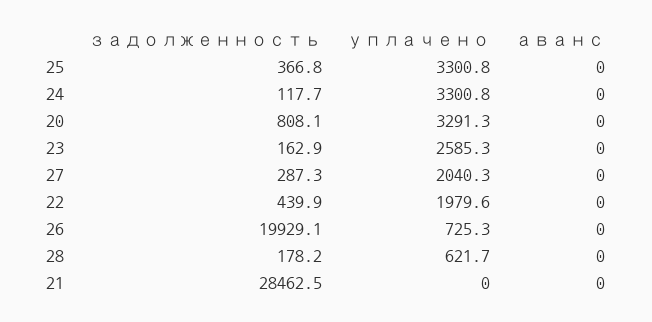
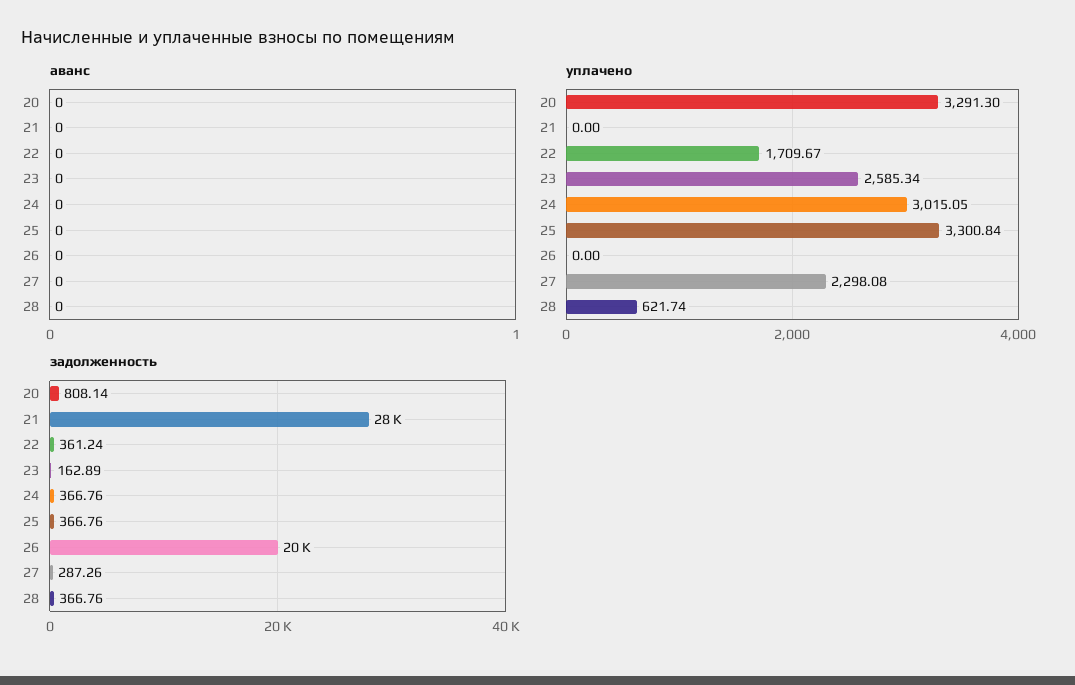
  {
    "задолженность": {
      "25": 366.76,
-     "24": 117.7,
+     "24": 366.76,
      "20": 808.14,
      "23": 162.89,
      "27": 287.26,
-     "22": 439.9,
+     "22": 361.24,
      "26": 19929.1,
-     "28": 178.2,
+     "28": 366.76,
      "21": 28462.5
    },
    "уплачено": {
      "25": 3300.84,
-     "24": 3300.8,
+     "24": 3015.05,
      "20": 3291.3,
      "23": 2585.34,
-     "27": 2040.3,
+     "27": 2298.08,
-     "22": 1979.6,
+     "22": 1709.67,
-     "26": 725.3,
+     "26": 0,
      "28": 621.74,
      "21": 0
    },
    "аванс": {
      "25": 0,
      "24": 0,
      "20": 0,
      "23": 0,
      "27": 0,
      "22": 0,
      "26": 0,
      "28": 0,
      "21": 0
    }
  }

